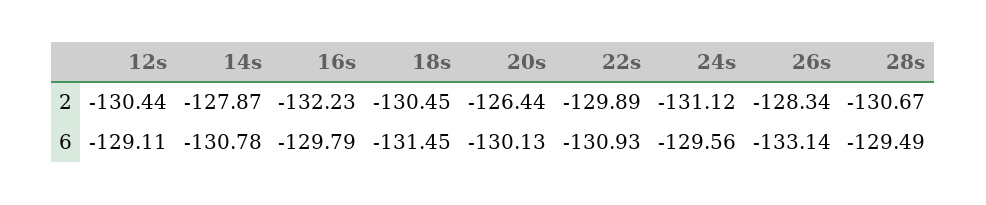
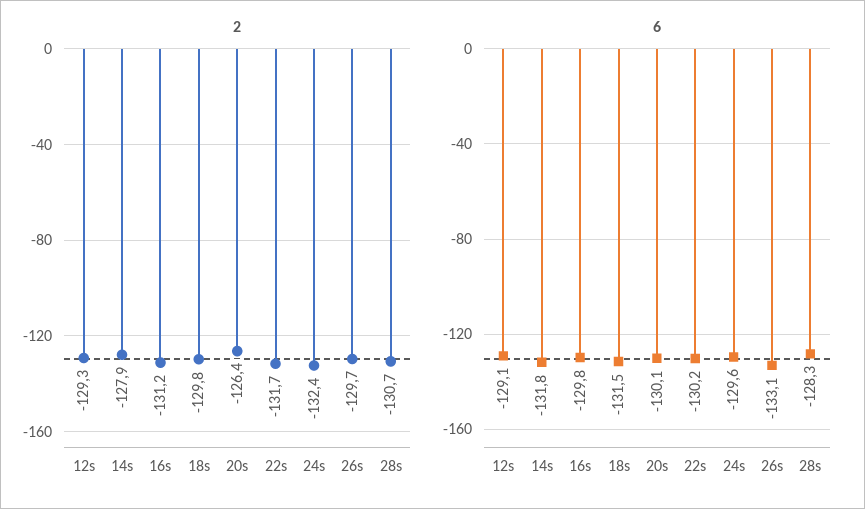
  {
    "2": {
-     "12s": -130.44,
+     "12s": -129.3,
      "14s": -127.87,
-     "16s": -132.23,
+     "16s": -131.2,
-     "18s": -130.45,
+     "18s": -129.8,
      "20s": -126.44,
-     "22s": -129.89,
+     "22s": -131.7,
-     "24s": -131.12,
+     "24s": -132.4,
-     "26s": -128.34,
+     "26s": -129.7,
      "28s": -130.67
    },
    "6": {
      "12s": -129.11,
-     "14s": -130.78,
+     "14s": -131.8,
      "16s": -129.79,
      "18s": -131.45,
      "20s": -130.13,
-     "22s": -130.93,
+     "22s": -130.2,
      "24s": -129.56,
      "26s": -133.14,
-     "28s": -129.49
+     "28s": -128.3
    }
  }

